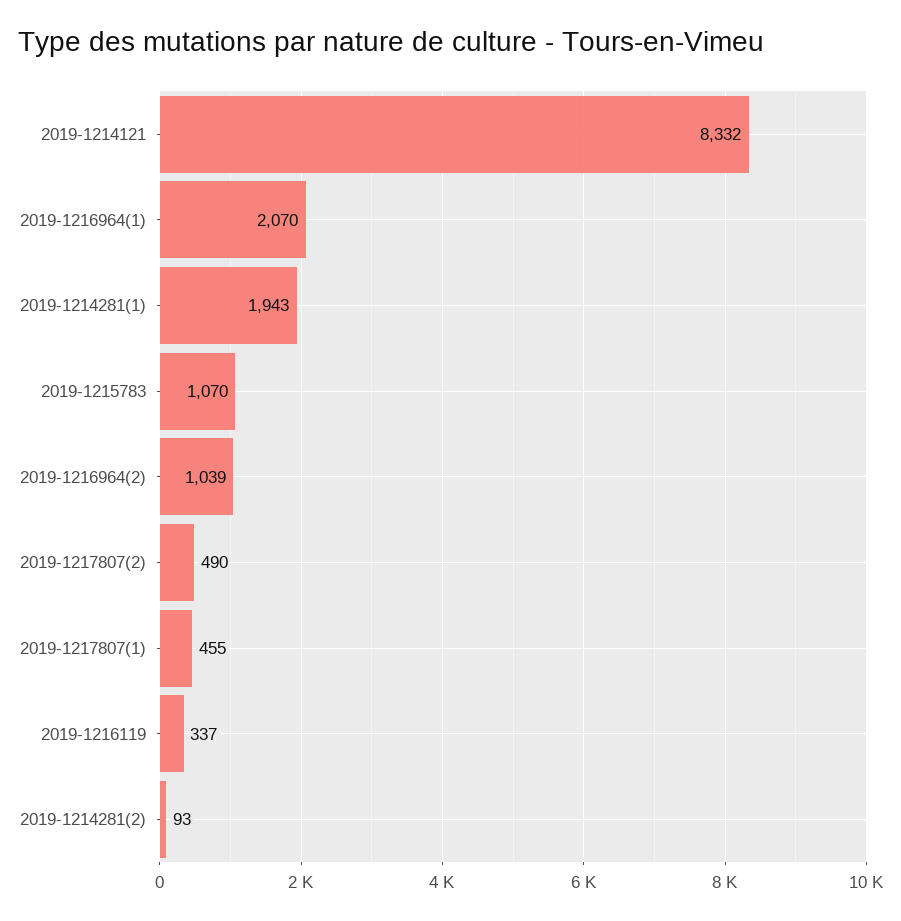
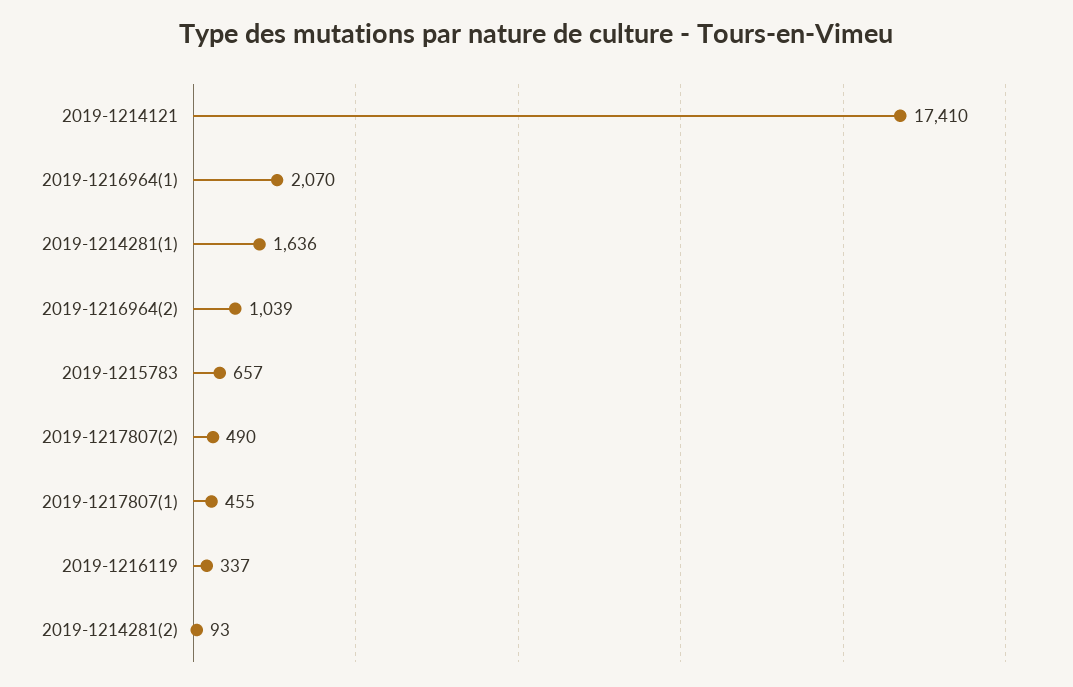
  {
-   "2019-1214121": 8332,
+   "2019-1214121": 17410,
    "2019-1216964(1)": 2070,
-   "2019-1214281(1)": 1943,
+   "2019-1214281(1)": 1636,
-   "2019-1215783": 1070,
+   "2019-1215783": 657,
    "2019-1216964(2)": 1039,
    "2019-1217807(2)": 490,
    "2019-1217807(1)": 455,
    "2019-1216119": 337,
    "2019-1214281(2)": 93
  }

